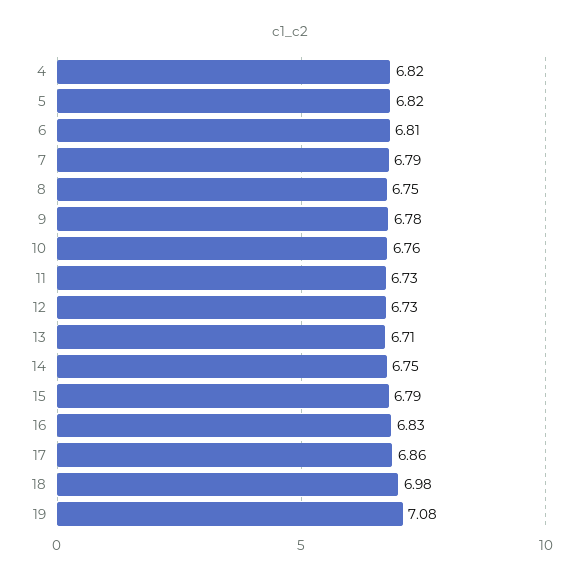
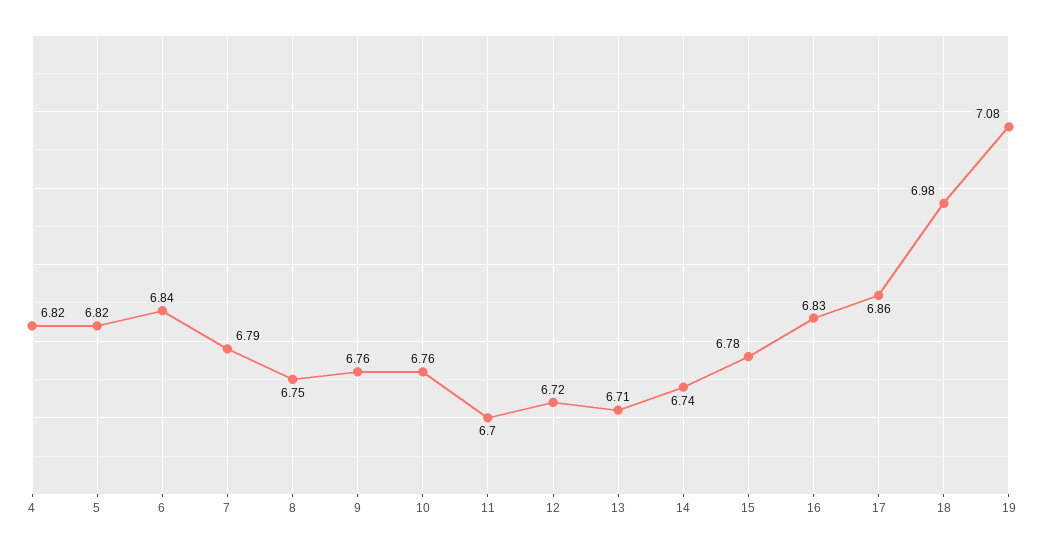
  {
    "4": 6.82,
    "5": 6.82,
-   "6": 6.81,
+   "6": 6.84,
    "7": 6.79,
    "8": 6.75,
-   "9": 6.78,
+   "9": 6.76,
    "10": 6.76,
-   "11": 6.73,
+   "11": 6.7,
-   "12": 6.73,
+   "12": 6.72,
    "13": 6.71,
-   "14": 6.75,
+   "14": 6.74,
-   "15": 6.79,
+   "15": 6.78,
    "16": 6.83,
    "17": 6.86,
    "18": 6.98,
    "19": 7.08
  }

